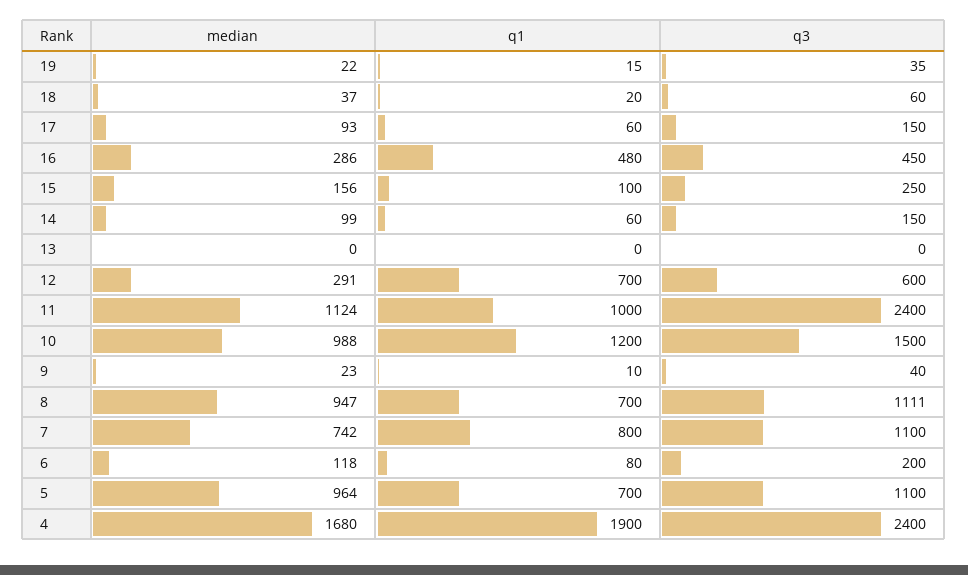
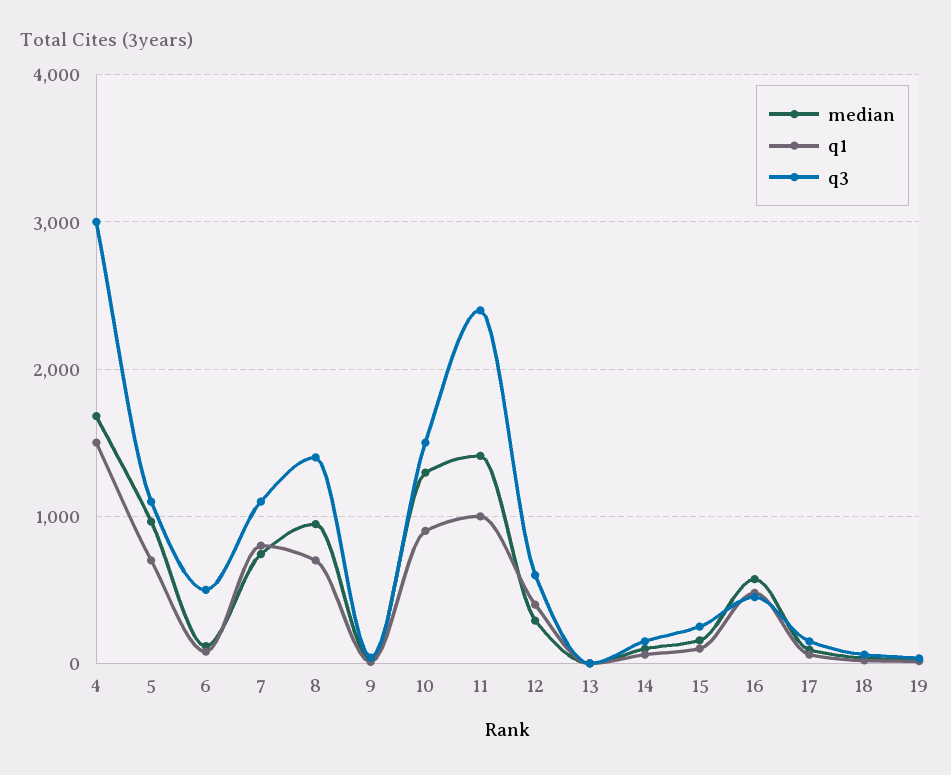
  {
    "median": {
      "19": 22,
      "18": 37,
      "17": 93,
-     "16": 286,
+     "16": 600,
      "15": 156,
      "14": 99,
      "13": 0,
      "12": 291,
-     "11": 1124,
+     "11": 1400,
-     "10": 988,
+     "10": 1300,
      "9": 23,
      "8": 947,
      "7": 742,
      "6": 118,
      "5": 964,
      "4": 1680
    },
    "q1": {
      "19": 15,
      "18": 20,
      "17": 60,
      "16": 480,
      "15": 100,
      "14": 60,
      "13": 0,
-     "12": 700,
+     "12": 400,
      "11": 1000,
-     "10": 1200,
+     "10": 900,
      "9": 10,
      "8": 700,
      "7": 800,
      "6": 80,
      "5": 700,
-     "4": 1900
+     "4": 1500
    },
    "q3": {
      "19": 35,
      "18": 60,
      "17": 150,
      "16": 450,
      "15": 250,
      "14": 150,
      "13": 0,
      "12": 600,
      "11": 2400,
      "10": 1500,
      "9": 40,
-     "8": 1111,
+     "8": 1400,
      "7": 1100,
-     "6": 200,
+     "6": 500,
      "5": 1100,
-     "4": 2400
+     "4": 3000
    }
  }

